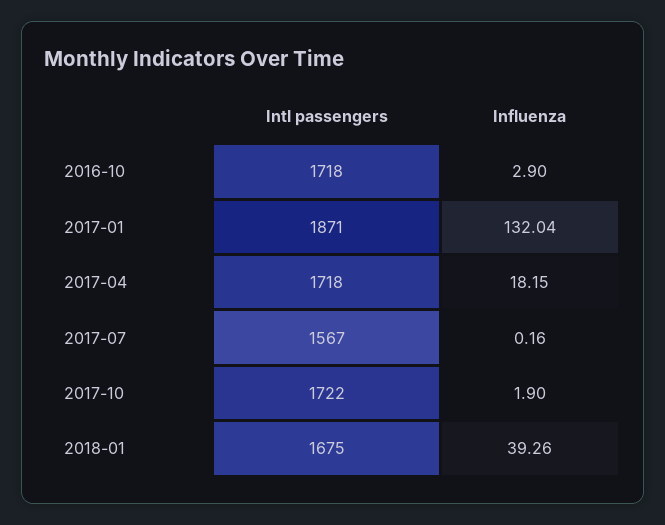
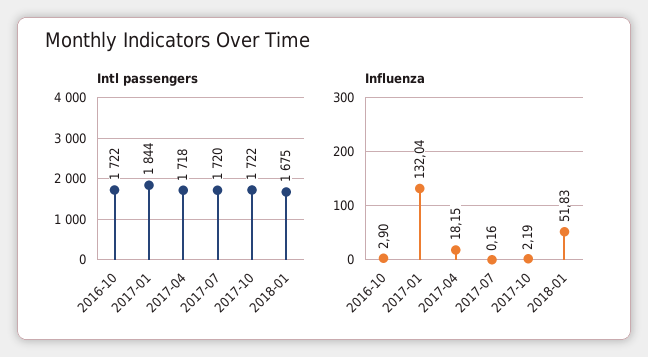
  {
    "Intl passengers": {
-     "2016-10": 1718,
+     "2016-10": 1722,
-     "2017-01": 1871,
+     "2017-01": 1844,
      "2017-04": 1718,
-     "2017-07": 1567,
+     "2017-07": 1720,
      "2017-10": 1722,
      "2018-01": 1675
    },
    "Influenza": {
      "2016-10": 2.9,
      "2017-01": 132.04,
      "2017-04": 18.15,
      "2017-07": 0.16,
-     "2017-10": 1.9,
+     "2017-10": 2.19,
-     "2018-01": 39.26
+     "2018-01": 51.83
    }
  }

